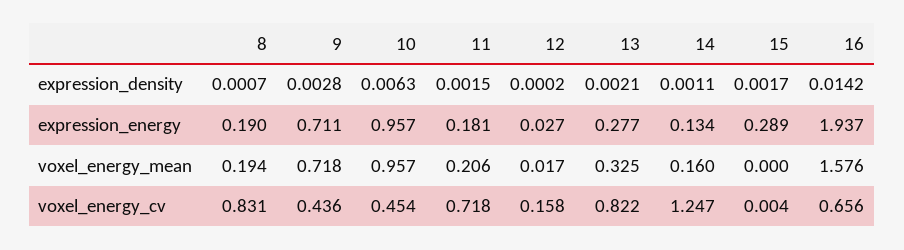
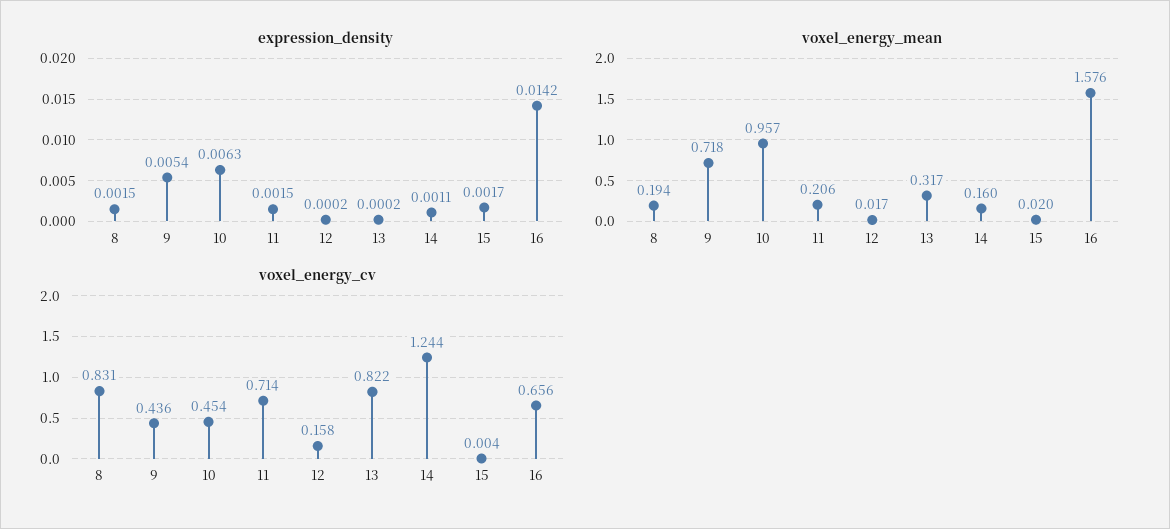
  {
    "expression_density": {
-     "8": 0.0007,
+     "8": 0.0015,
-     "9": 0.0028,
+     "9": 0.0054,
      "10": 0.0063,
      "11": 0.0015,
      "12": 0.0002,
-     "13": 0.0021,
+     "13": 0.0002,
      "14": 0.0011,
      "15": 0.0017,
      "16": 0.0142
    },
-   "expression_energy": {
-     "8": 0.19,
-     "9": 0.711,
-     "10": 0.957,
-     "11": 0.181,
-     "12": 0.027,
-     "13": 0.277,
-     "14": 0.134,
-     "15": 0.289,
-     "16": 1.937
-   },
    "voxel_energy_mean": {
      "8": 0.194,
      "9": 0.718,
      "10": 0.957,
      "11": 0.206,
      "12": 0.017,
-     "13": 0.325,
+     "13": 0.317,
      "14": 0.16,
-     "15": 0,
+     "15": 0.02,
      "16": 1.576
    },
    "voxel_energy_cv": {
      "8": 0.831,
      "9": 0.436,
      "10": 0.454,
-     "11": 0.718,
+     "11": 0.714,
      "12": 0.158,
      "13": 0.822,
-     "14": 1.247,
+     "14": 1.244,
      "15": 0.004,
      "16": 0.656
    }
  }

